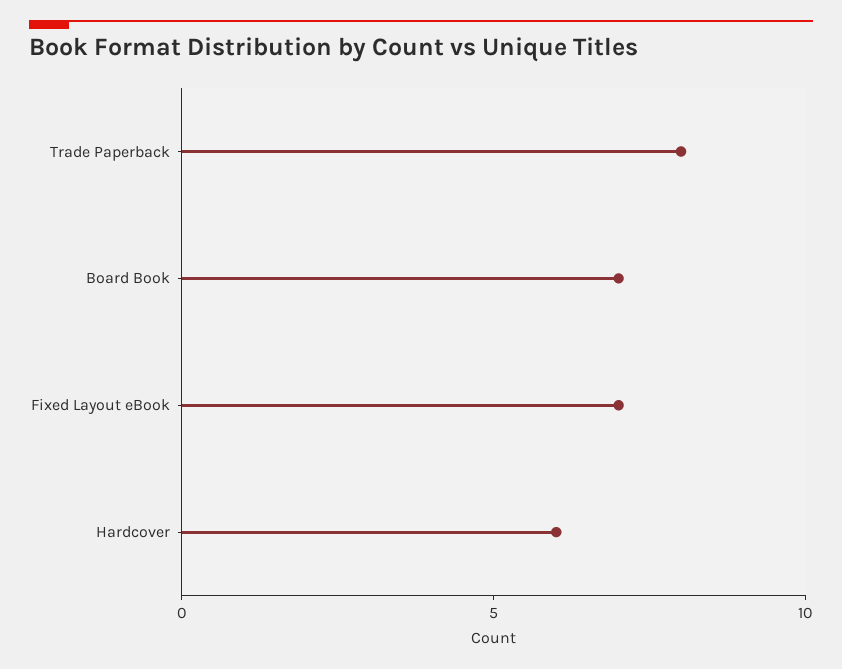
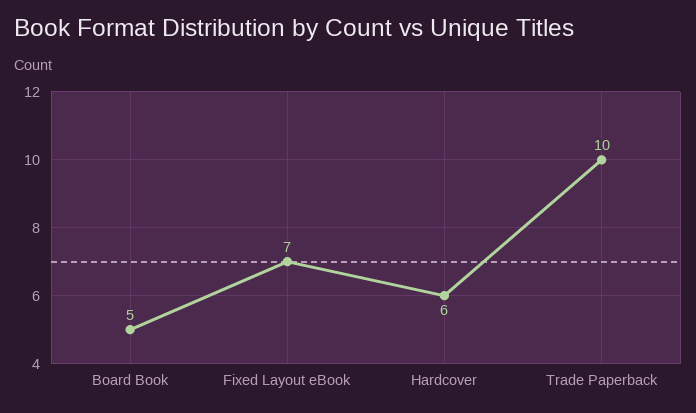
  {
-   "Trade Paperback": 8,
+   "Trade Paperback": 10,
-   "Board Book": 7,
+   "Board Book": 5,
    "Fixed Layout eBook": 7,
    "Hardcover": 6
  }

